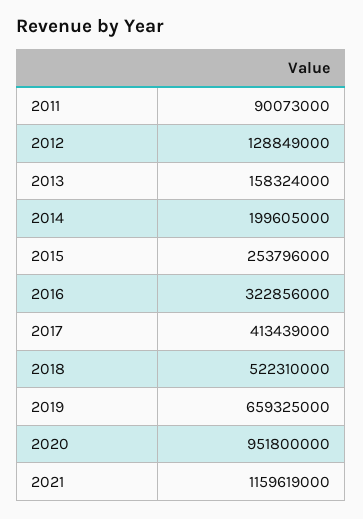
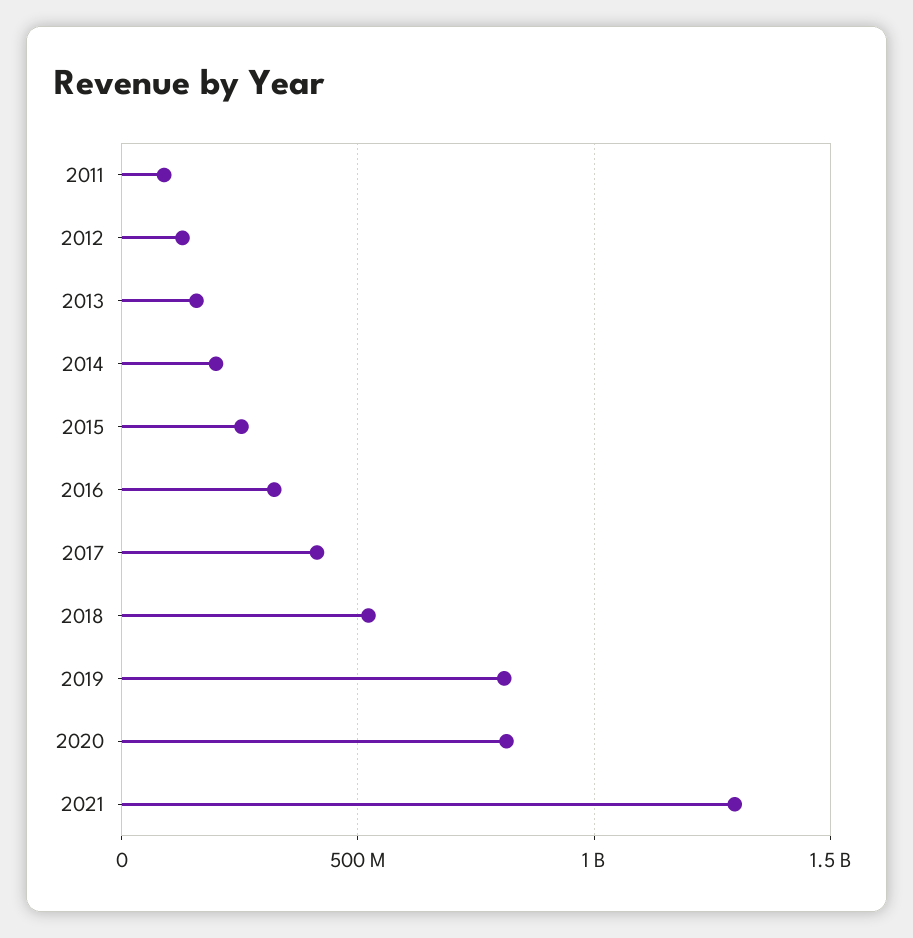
  {
    "2011": 90073000,
    "2012": 128849000,
    "2013": 158324000,
    "2014": 199605000,
    "2015": 253796000,
    "2016": 322856000,
    "2017": 413439000,
    "2018": 522310000,
-   "2019": 659325000,
+   "2019": 800000000,
-   "2020": 951800000,
+   "2020": 800000000,
-   "2021": 1159619000
+   "2021": 1300000000
  }

